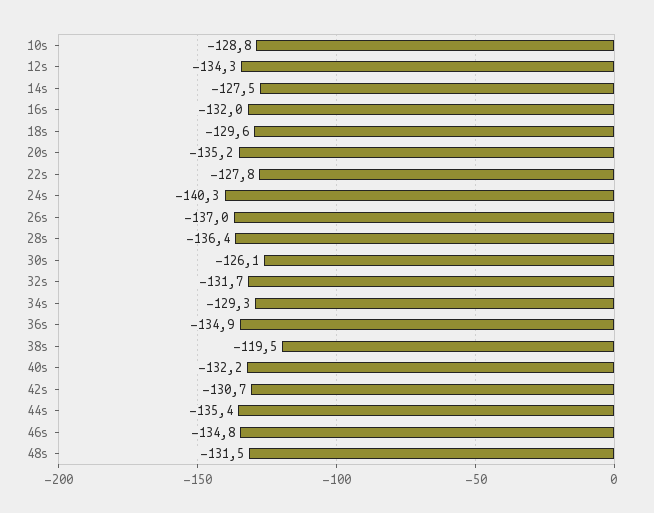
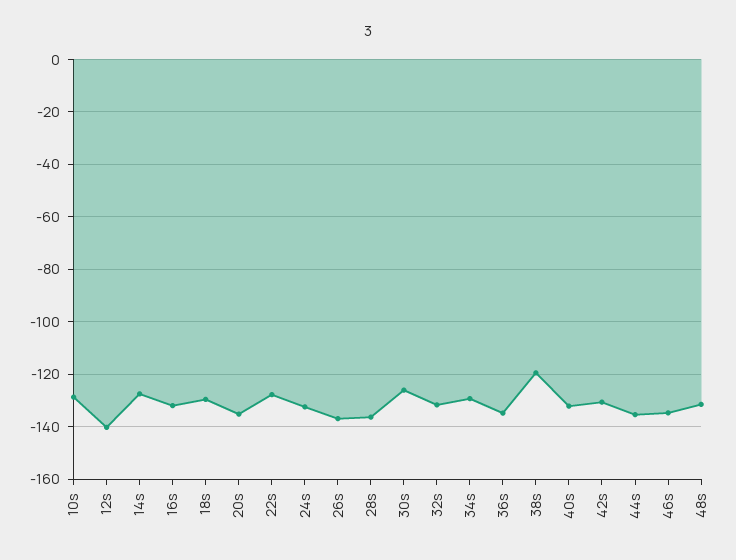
  {
    "10s": -128.8,
-   "12s": -134.3,
+   "12s": -140,
    "14s": -127.5,
    "16s": -132,
    "18s": -129.6,
    "20s": -135.2,
    "22s": -127.8,
-   "24s": -140.3,
+   "24s": -132.5,
    "26s": -137,
    "28s": -136.4,
    "30s": -126.1,
    "32s": -131.7,
    "34s": -129.3,
    "36s": -134.9,
    "38s": -119.5,
    "40s": -132.2,
    "42s": -130.7,
    "44s": -135.4,
    "46s": -134.8,
    "48s": -131.5
  }

